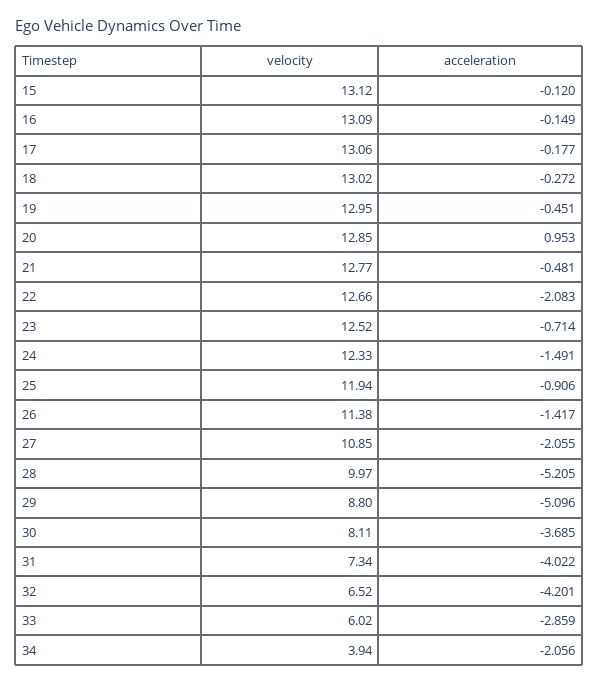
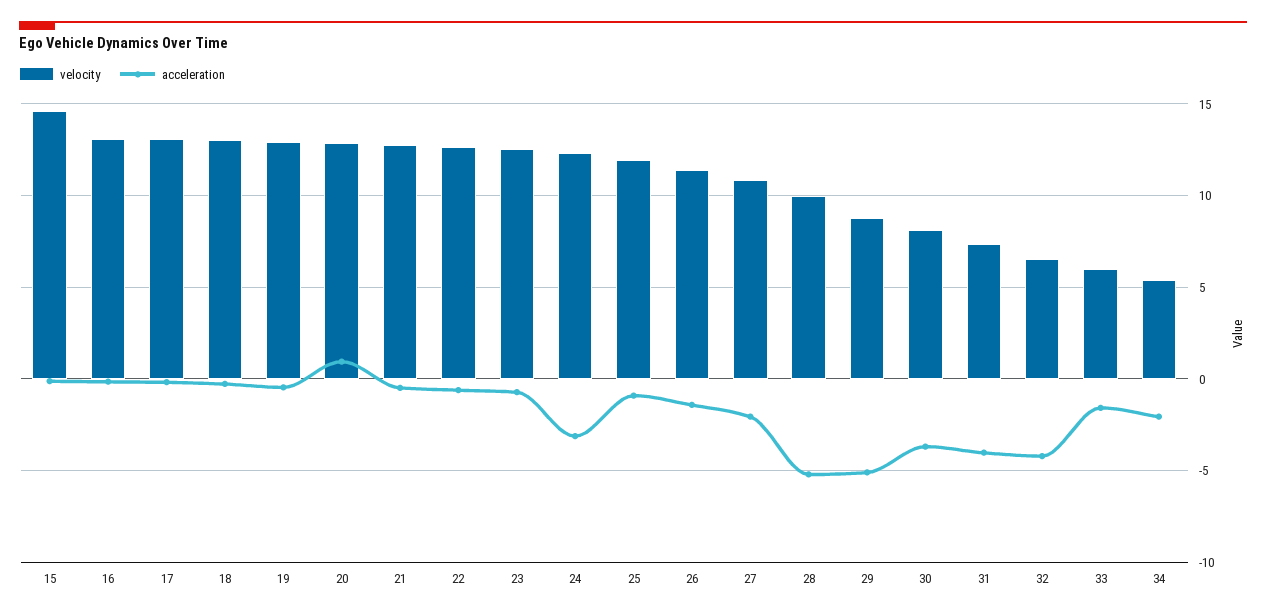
  {
    "velocity": {
-     "15": 13.12,
+     "15": 14.5,
      "16": 13.09,
      "17": 13.06,
      "18": 13.02,
      "19": 12.95,
      "20": 12.85,
      "21": 12.77,
      "22": 12.66,
      "23": 12.52,
      "24": 12.33,
      "25": 11.94,
      "26": 11.38,
      "27": 10.85,
      "28": 9.97,
      "29": 8.8,
      "30": 8.11,
      "31": 7.34,
      "32": 6.52,
      "33": 6.02,
-     "34": 3.94
+     "34": 5.5
    },
    "acceleration": {
      "15": -0.12,
      "16": -0.149,
      "17": -0.177,
      "18": -0.272,
      "19": -0.451,
      "20": 0.953,
      "21": -0.481,
-     "22": -2.083,
+     "22": -0.5,
      "23": -0.714,
-     "24": -1.491,
+     "24": -3,
      "25": -0.906,
      "26": -1.417,
      "27": -2.055,
      "28": -5.205,
      "29": -5.096,
      "30": -3.685,
      "31": -4.022,
      "32": -4.201,
-     "33": -2.859,
+     "33": -1.5,
      "34": -2.056
    }
  }

